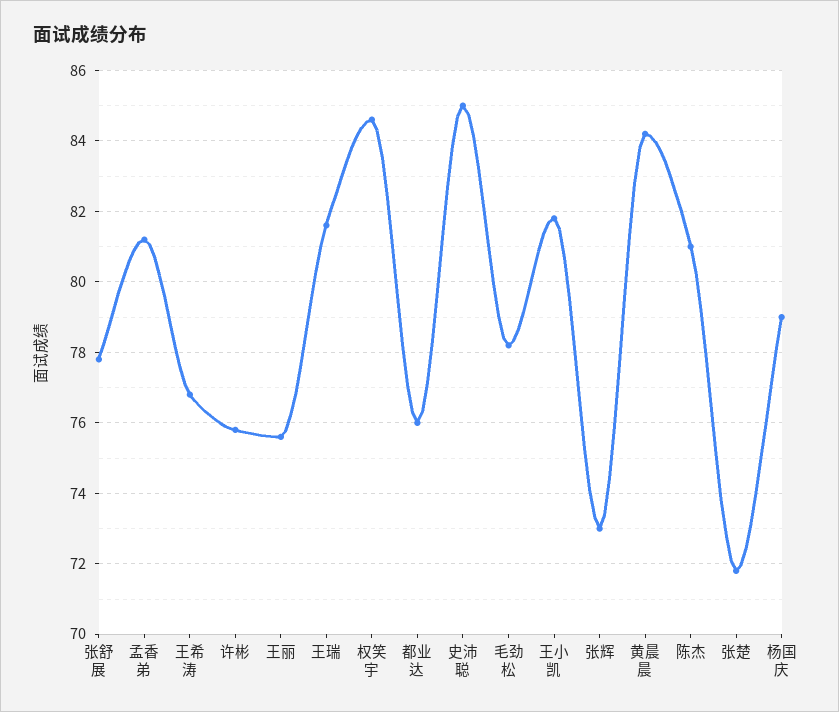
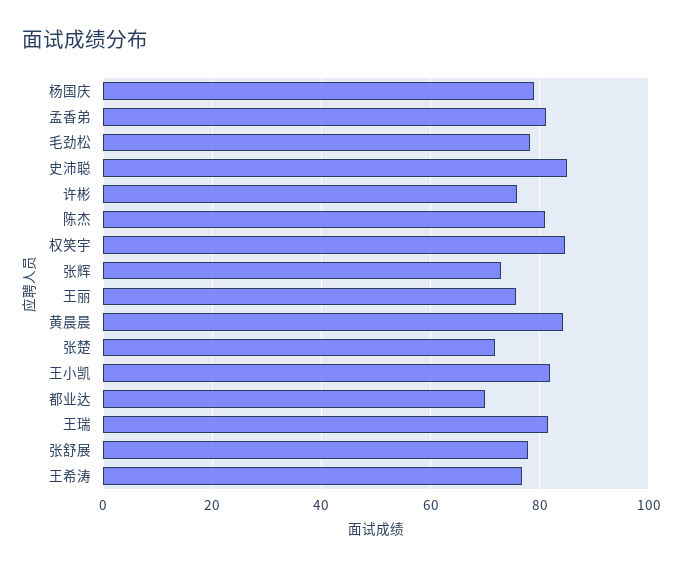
  {
    "张舒展": 78,
    "孟香弟": 81,
    "王希涛": 77,
    "许彬": 76,
    "王丽": 75.5,
    "王瑞": 81.5,
    "权笑宇": 84.5,
-   "都业达": 76,
+   "都业达": 70,
    "史沛聪": 85,
    "毛劲松": 78,
    "王小凯": 82,
    "张辉": 73,
    "黄晨晨": 84,
    "陈杰": 81,
    "张楚": 72,
    "杨国庆": 79
  }

